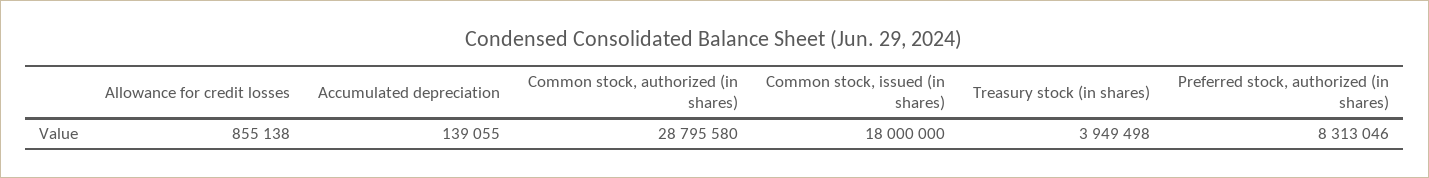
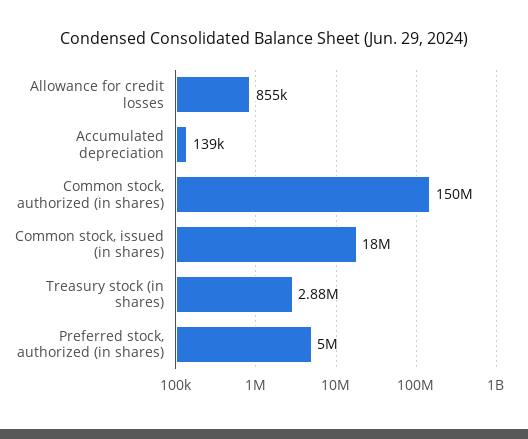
  {
    "Allowance for credit losses": 855138,
    "Accumulated depreciation": 139055,
-   "Common stock, authorized (in shares)": 28795580,
+   "Common stock, authorized (in shares)": 150000000,
    "Common stock, issued (in shares)": 18000000,
-   "Treasury stock (in shares)": 3949498,
+   "Treasury stock (in shares)": 2880000,
-   "Preferred stock, authorized (in shares)": 8313046
+   "Preferred stock, authorized (in shares)": 5000000
  }

